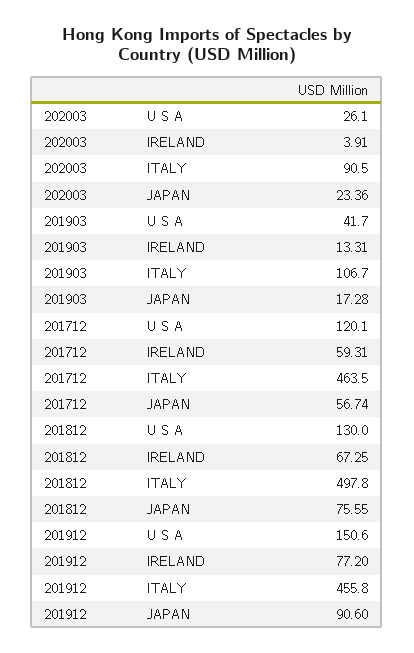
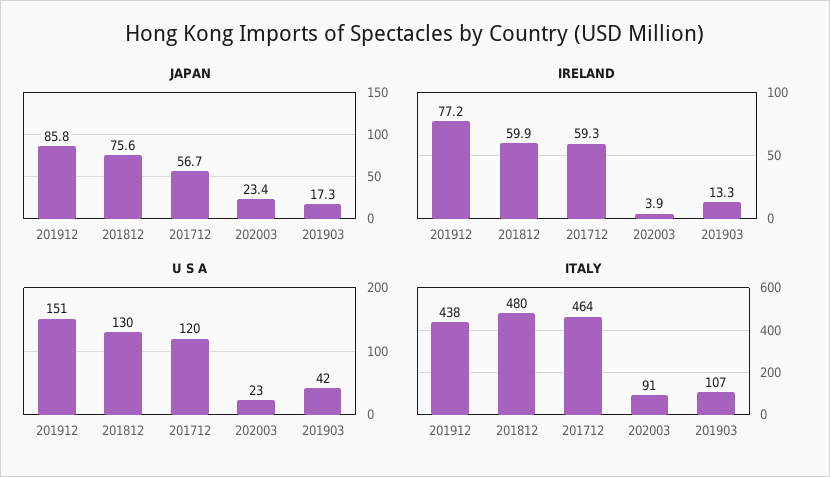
  {
    "U S A": {
-     "202003": 26.1,
+     "202003": 23,
      "201903": 41.7,
      "201712": 120.1,
      "201812": 130,
      "201912": 150.6
    },
    "IRELAND": {
      "202003": 3.91,
      "201903": 13.31,
      "201712": 59.31,
-     "201812": 67.25,
+     "201812": 59.9,
      "201912": 77.2
    },
    "ITALY": {
      "202003": 90.5,
      "201903": 106.7,
      "201712": 463.5,
-     "201812": 497.8,
+     "201812": 480,
-     "201912": 455.8
+     "201912": 438
    },
    "JAPAN": {
      "202003": 23.36,
      "201903": 17.28,
      "201712": 56.74,
      "201812": 75.55,
-     "201912": 90.6
+     "201912": 85.8
    }
  }

